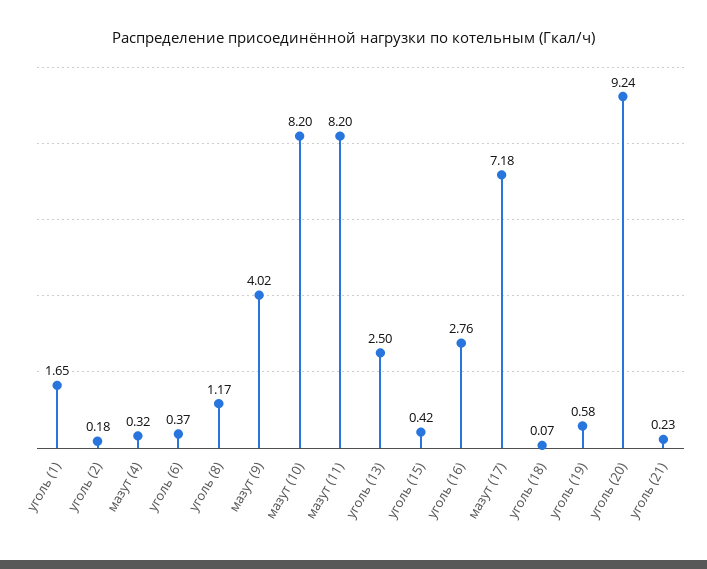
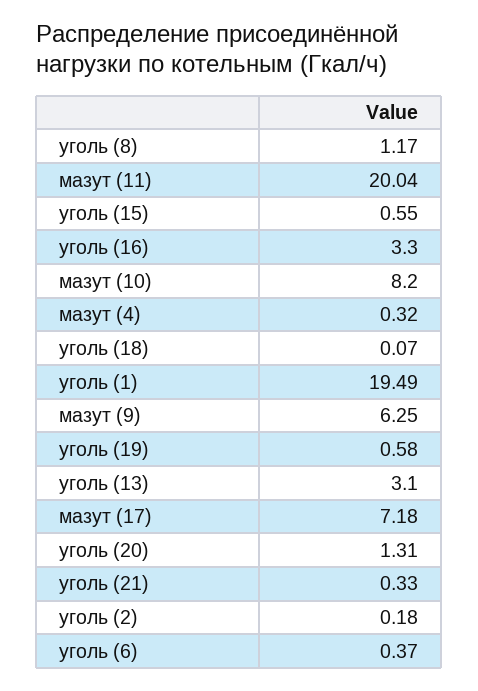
  {
-   "уголь (1)": 1.65,
+   "уголь (1)": 19.49,
    "уголь (2)": 0.18,
    "мазут (4)": 0.32,
    "уголь (6)": 0.37,
    "уголь (8)": 1.17,
-   "мазут (9)": 4.02,
+   "мазут (9)": 6.25,
    "мазут (10)": 8.2,
-   "мазут (11)": 8.2,
+   "мазут (11)": 20.04,
-   "уголь (13)": 2.5,
+   "уголь (13)": 3.1,
-   "уголь (15)": 0.42,
+   "уголь (15)": 0.55,
-   "уголь (16)": 2.76,
+   "уголь (16)": 3.3,
    "мазут (17)": 7.18,
    "уголь (18)": 0.07,
    "уголь (19)": 0.58,
-   "уголь (20)": 9.24,
+   "уголь (20)": 1.31,
-   "уголь (21)": 0.23
+   "уголь (21)": 0.33
  }

